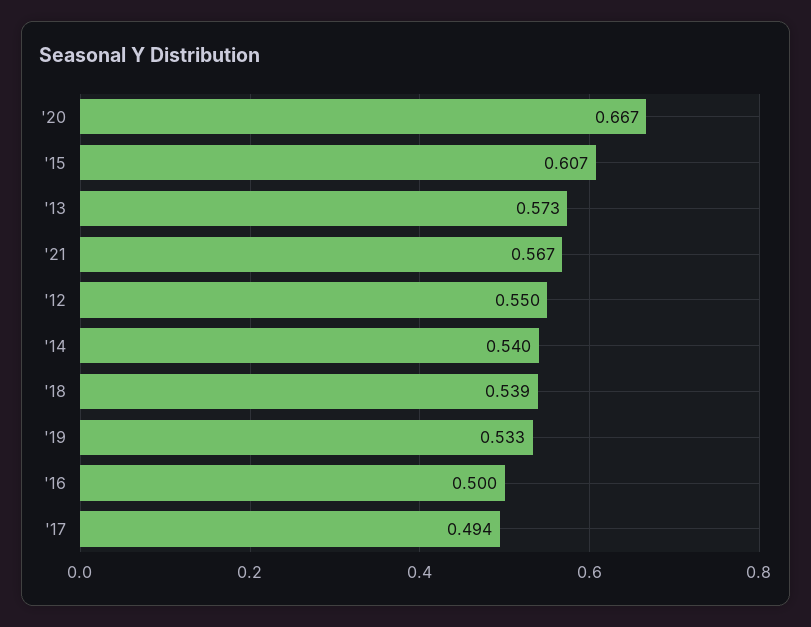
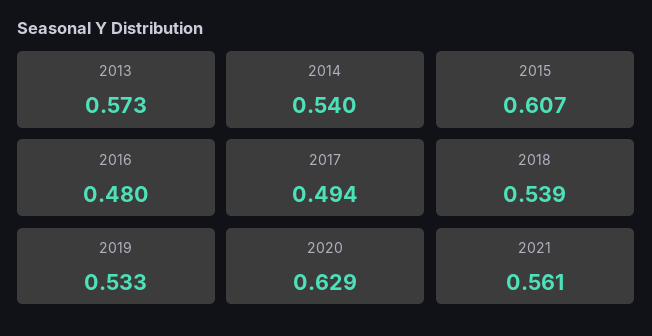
  {
-   "'20": 0.667,
+   "'20": 0.629,
    "'15": 0.607,
    "'13": 0.573,
-   "'21": 0.567,
+   "'21": 0.561,
-   "'12": 0.55,
    "'14": 0.54,
    "'18": 0.539,
    "'19": 0.533,
-   "'16": 0.5,
+   "'16": 0.48,
    "'17": 0.494
  }

